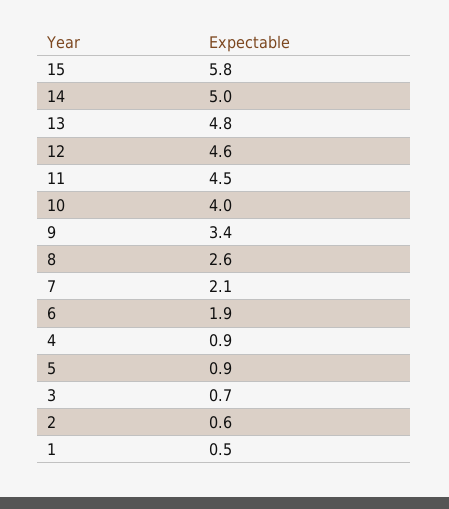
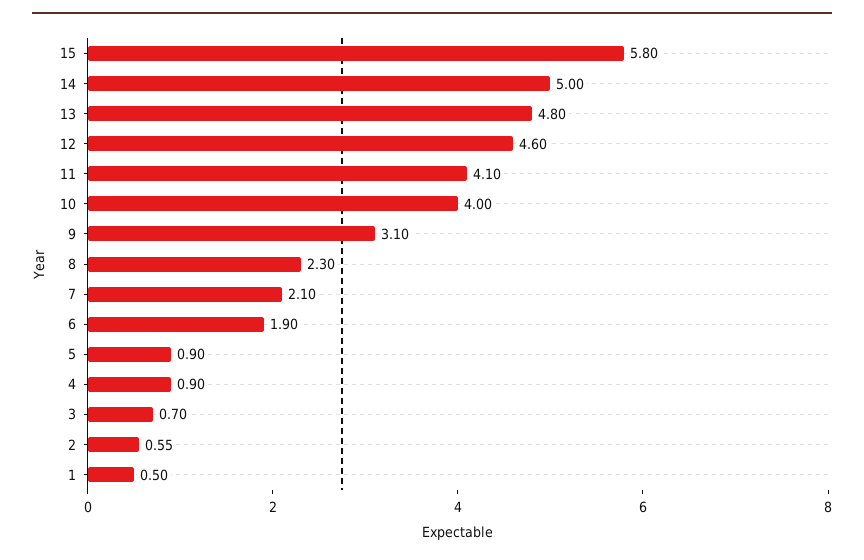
  {
    "15": 5.8,
    "14": 5,
    "13": 4.8,
    "12": 4.6,
-   "11": 4.5,
+   "11": 4.1,
    "10": 4,
-   "9": 3.4,
+   "9": 3.1,
-   "8": 2.6,
+   "8": 2.3,
    "7": 2.1,
    "6": 1.9,
    "4": 0.9,
    "5": 0.9,
    "3": 0.7,
    "2": 0.55,
    "1": 0.5
  }

